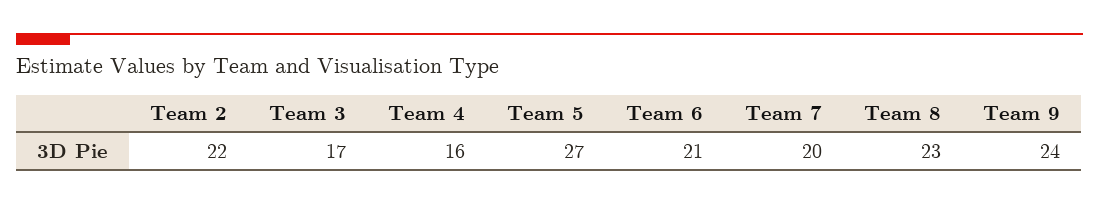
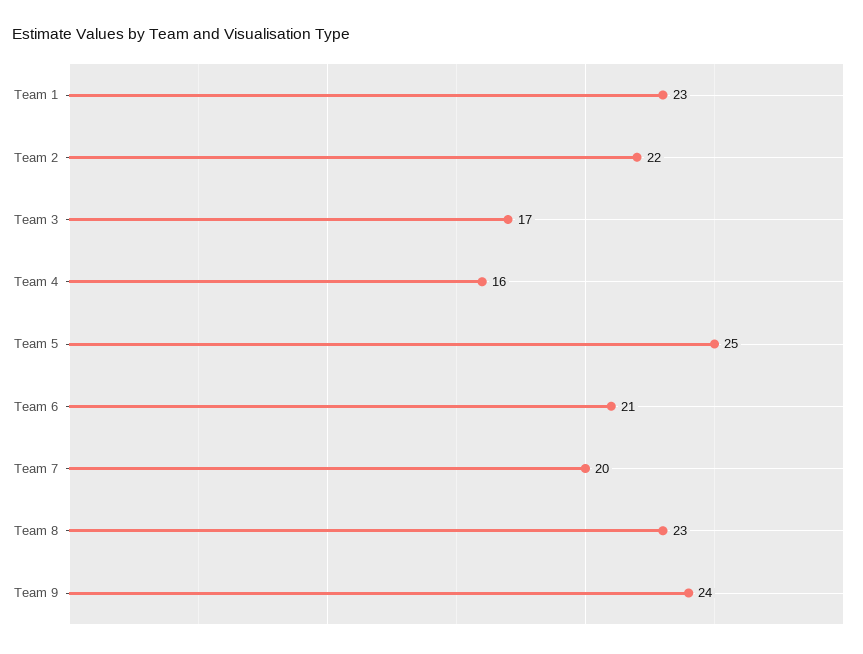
  {
    "Team 2": 22,
    "Team 3": 17,
    "Team 4": 16,
-   "Team 5": 27,
+   "Team 5": 25,
    "Team 6": 21,
    "Team 7": 20,
    "Team 8": 23,
-   "Team 9": 24
+   "Team 9": 24,
+   "Team 1": 23
  }

